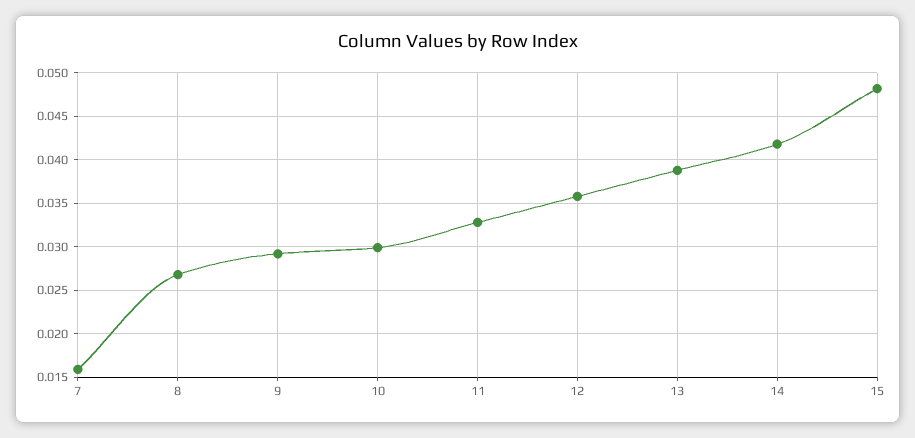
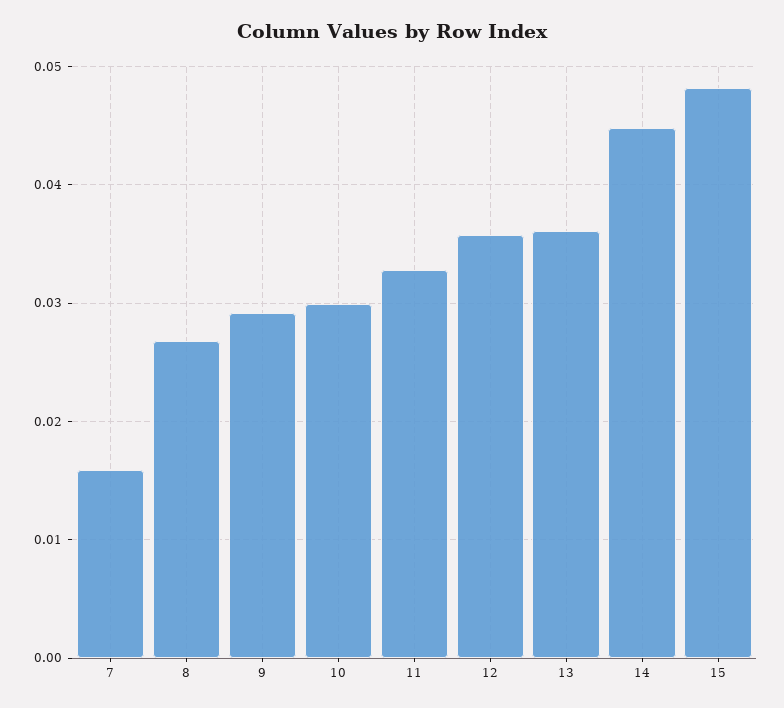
  {
    "7": 0.016,
    "8": 0.027,
    "9": 0.029,
    "10": 0.03,
    "11": 0.033,
    "12": 0.036,
-   "13": 0.039,
+   "13": 0.036,
-   "14": 0.042,
+   "14": 0.045,
    "15": 0.048
  }

